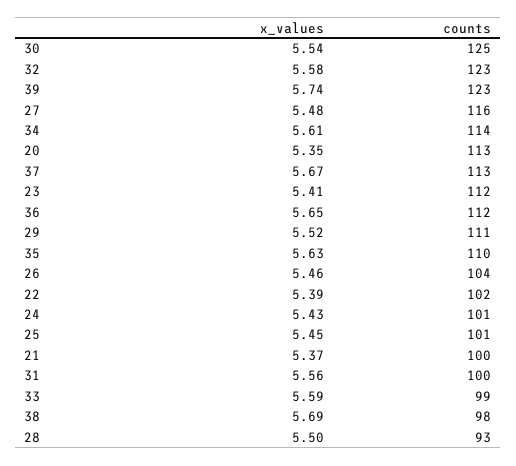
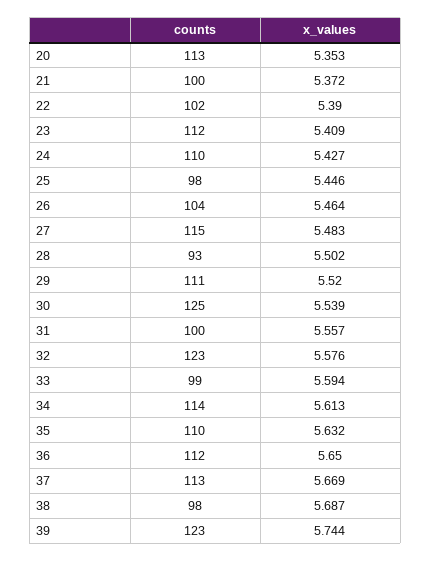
  {
    "x_values": {
      "30": 5.539,
      "32": 5.576,
      "39": 5.744,
      "27": 5.483,
      "34": 5.613,
      "20": 5.353,
      "37": 5.669,
      "23": 5.409,
      "36": 5.65,
      "29": 5.52,
      "35": 5.632,
      "26": 5.464,
      "22": 5.39,
      "24": 5.427,
      "25": 5.446,
      "21": 5.372,
      "31": 5.557,
      "33": 5.594,
      "38": 5.687,
      "28": 5.502
    },
    "counts": {
      "30": 125,
      "32": 123,
      "39": 123,
-     "27": 116,
+     "27": 115,
      "34": 114,
      "20": 113,
      "37": 113,
      "23": 112,
      "36": 112,
      "29": 111,
      "35": 110,
      "26": 104,
      "22": 102,
-     "24": 101,
+     "24": 110,
-     "25": 101,
+     "25": 98,
      "21": 100,
      "31": 100,
      "33": 99,
      "38": 98,
      "28": 93
    }
  }

